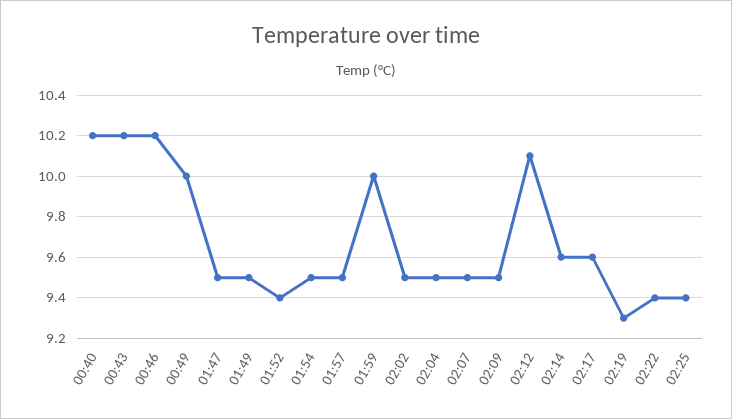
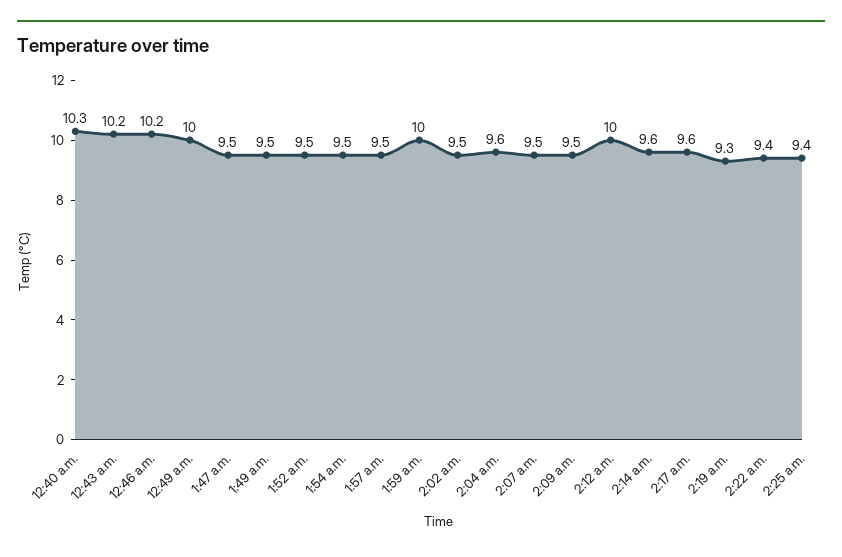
  {
-   "00:40": 10.2,
+   "00:40": 10.3,
    "00:43": 10.2,
    "00:46": 10.2,
    "00:49": 10,
    "01:47": 9.5,
    "01:49": 9.5,
-   "01:52": 9.4,
+   "01:52": 9.5,
    "01:54": 9.5,
    "01:57": 9.5,
    "01:59": 10,
    "02:02": 9.5,
-   "02:04": 9.5,
+   "02:04": 9.6,
    "02:07": 9.5,
    "02:09": 9.5,
-   "02:12": 10.1,
+   "02:12": 10,
    "02:14": 9.6,
    "02:17": 9.6,
    "02:19": 9.3,
    "02:22": 9.4,
    "02:25": 9.4
  }

